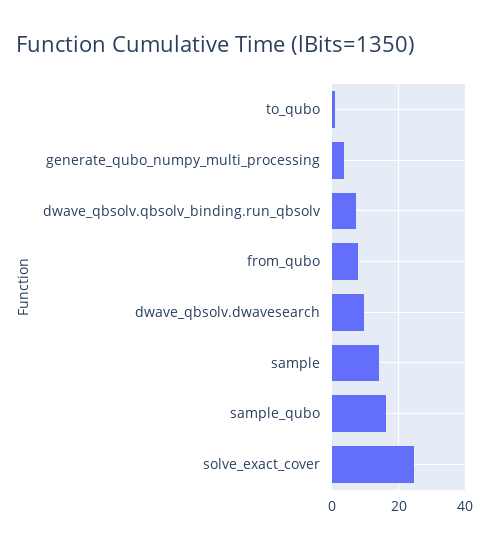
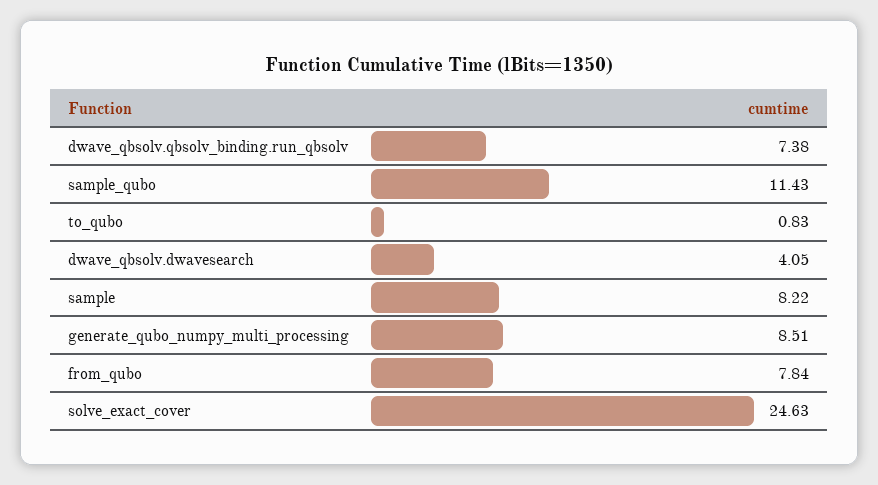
  {
    "to_qubo": 0.83,
-   "generate_qubo_numpy_multi_processing": 4,
+   "generate_qubo_numpy_multi_processing": 8.51,
    "dwave_qbsolv.qbsolv_binding.run_qbsolv": 7.38,
    "from_qubo": 7.84,
-   "dwave_qbsolv.dwavesearch": 10,
+   "dwave_qbsolv.dwavesearch": 4.05,
-   "sample": 14,
+   "sample": 8.22,
-   "sample_qubo": 16,
+   "sample_qubo": 11.43,
    "solve_exact_cover": 24.63
  }

